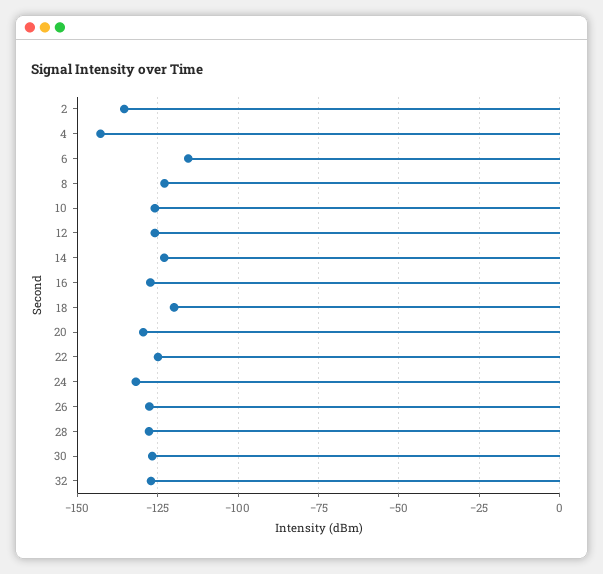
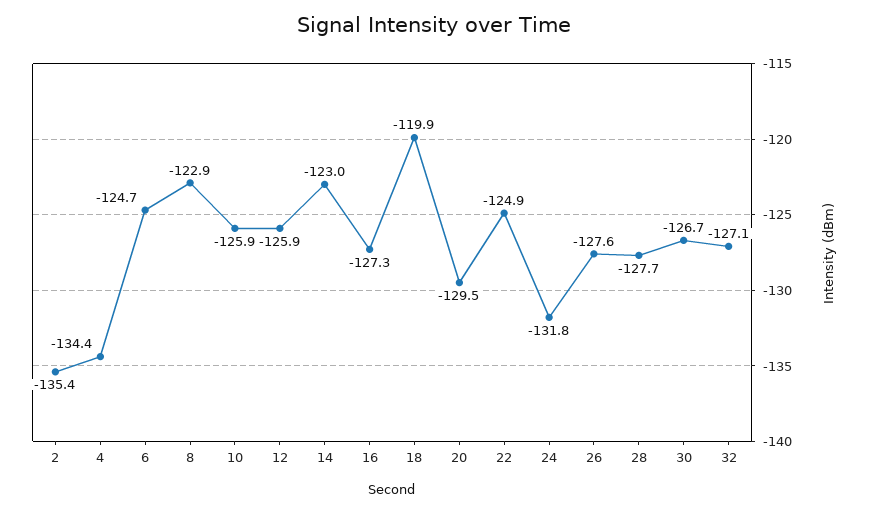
  {
    "2": -135.4,
-   "4": -142.5,
+   "4": -134.4,
-   "6": -115,
+   "6": -124.7,
    "8": -122.9,
    "10": -125.9,
    "12": -125.9,
    "14": -123,
    "16": -127.3,
    "18": -119.9,
    "20": -129.5,
    "22": -124.9,
    "24": -131.8,
    "26": -127.6,
    "28": -127.7,
    "30": -126.7,
    "32": -127.1
  }

